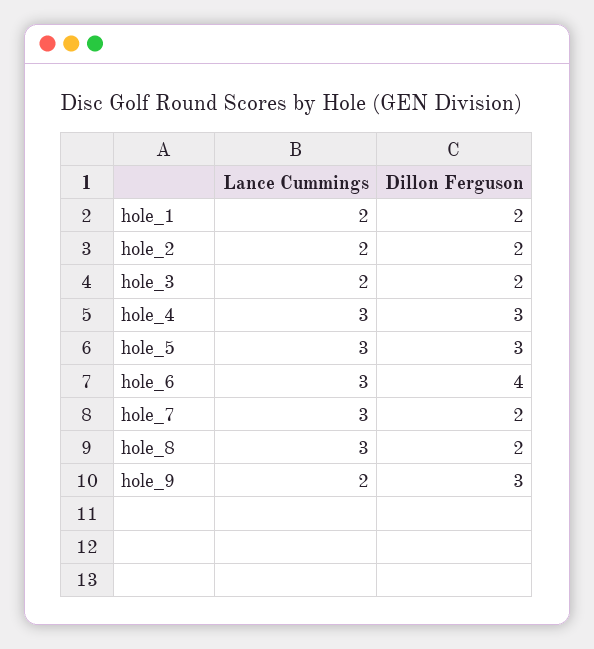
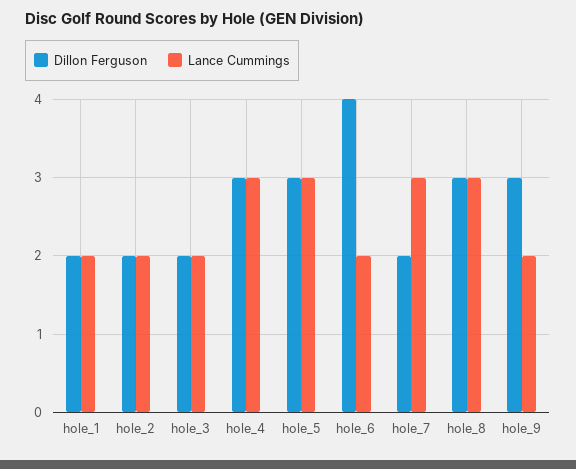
  {
    "Lance Cummings": {
      "hole_1": 2,
      "hole_2": 2,
      "hole_3": 2,
      "hole_4": 3,
      "hole_5": 3,
-     "hole_6": 3,
+     "hole_6": 2,
      "hole_7": 3,
      "hole_8": 3,
      "hole_9": 2
    },
    "Dillon Ferguson": {
      "hole_1": 2,
      "hole_2": 2,
      "hole_3": 2,
      "hole_4": 3,
      "hole_5": 3,
      "hole_6": 4,
      "hole_7": 2,
-     "hole_8": 2,
+     "hole_8": 3,
      "hole_9": 3
    }
  }

